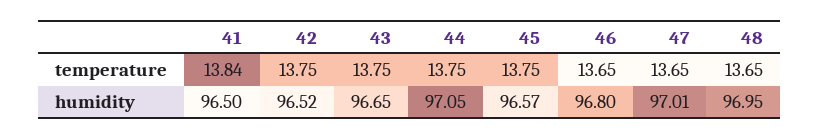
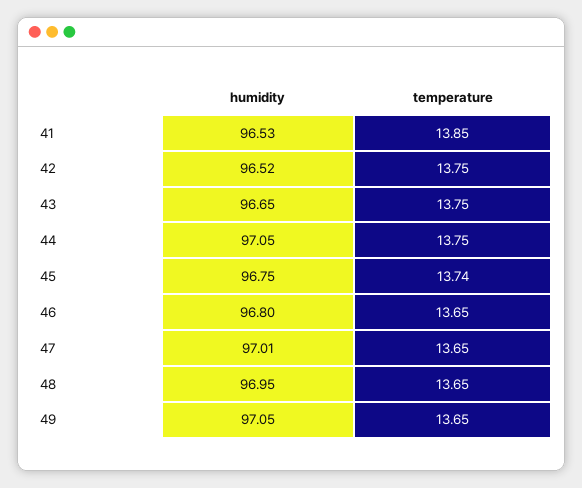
  {
    "41": {
-     "temperature": 13.84,
+     "temperature": 13.85,
-     "humidity": 96.5
+     "humidity": 96.53
    },
    "42": {
      "temperature": 13.75,
      "humidity": 96.52
    },
    "43": {
      "temperature": 13.75,
      "humidity": 96.65
    },
    "44": {
      "temperature": 13.75,
      "humidity": 97.05
    },
    "45": {
-     "temperature": 13.75,
+     "temperature": 13.74,
-     "humidity": 96.57
+     "humidity": 96.75
    },
    "46": {
      "temperature": 13.65,
      "humidity": 96.8
    },
    "47": {
      "temperature": 13.65,
      "humidity": 97.01
    },
    "48": {
      "temperature": 13.65,
      "humidity": 96.95
-   }
+   },
+   "49": {
+     "humidity": 97.05,
+     "temperature": 13.65
+   }
  }

